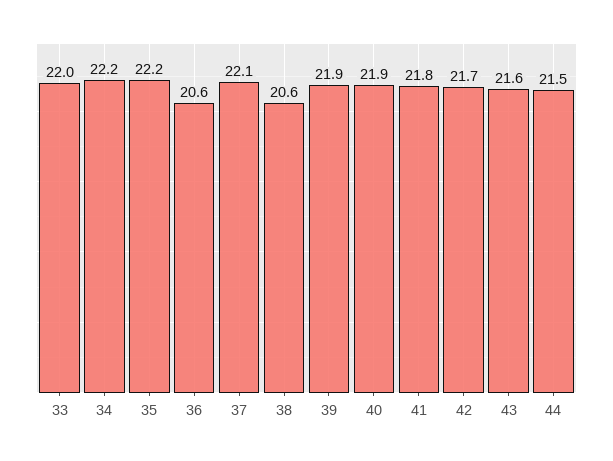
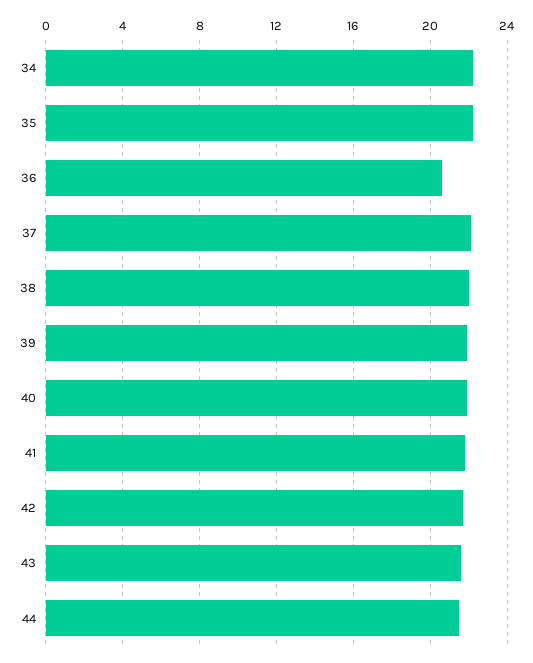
  {
-   "33": 22,
    "34": 22.2,
    "35": 22.2,
    "36": 20.6,
    "37": 22.1,
-   "38": 20.6,
+   "38": 22,
    "39": 21.9,
    "40": 21.9,
    "41": 21.8,
    "42": 21.7,
    "43": 21.6,
    "44": 21.5
  }

